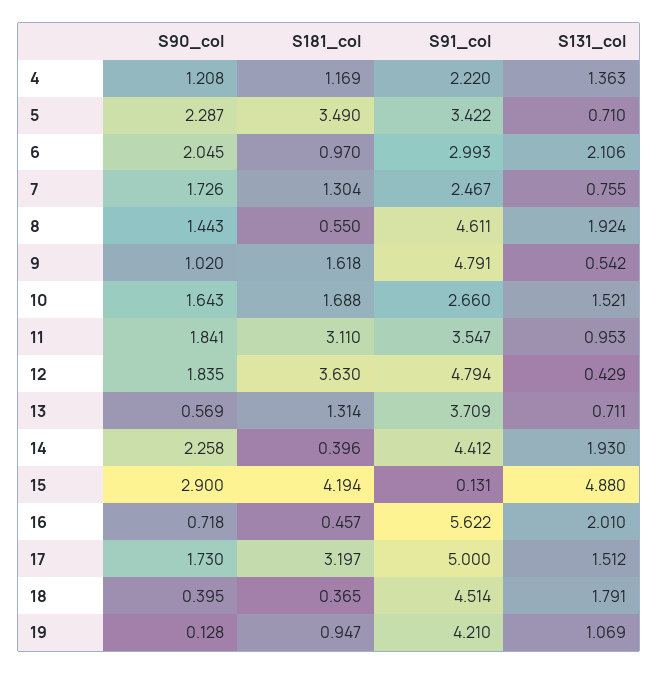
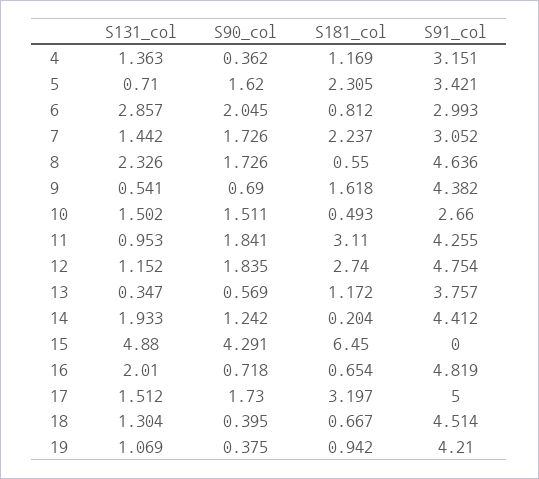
  {
    "S90_col": {
-     "4": 1.208,
+     "4": 0.362,
-     "5": 2.287,
+     "5": 1.62,
      "6": 2.045,
      "7": 1.726,
-     "8": 1.443,
+     "8": 1.726,
-     "9": 1.02,
+     "9": 0.69,
-     "10": 1.643,
+     "10": 1.511,
      "11": 1.841,
      "12": 1.835,
      "13": 0.569,
-     "14": 2.258,
+     "14": 1.242,
-     "15": 2.9,
+     "15": 4.291,
      "16": 0.718,
      "17": 1.73,
      "18": 0.395,
-     "19": 0.128
+     "19": 0.375
    },
    "S181_col": {
      "4": 1.169,
-     "5": 3.49,
+     "5": 2.305,
-     "6": 0.97,
+     "6": 0.812,
-     "7": 1.304,
+     "7": 2.237,
      "8": 0.55,
      "9": 1.618,
-     "10": 1.688,
+     "10": 0.493,
      "11": 3.11,
-     "12": 3.63,
+     "12": 2.74,
-     "13": 1.314,
+     "13": 1.172,
-     "14": 0.396,
+     "14": 0.204,
-     "15": 4.194,
+     "15": 6.45,
-     "16": 0.457,
+     "16": 0.654,
      "17": 3.197,
-     "18": 0.365,
+     "18": 0.667,
-     "19": 0.947
+     "19": 0.942
    },
    "S91_col": {
-     "4": 2.22,
+     "4": 3.151,
-     "5": 3.422,
+     "5": 3.421,
      "6": 2.993,
-     "7": 2.467,
+     "7": 3.052,
-     "8": 4.611,
+     "8": 4.636,
-     "9": 4.791,
+     "9": 4.382,
      "10": 2.66,
-     "11": 3.547,
+     "11": 4.255,
-     "12": 4.794,
+     "12": 4.754,
-     "13": 3.709,
+     "13": 3.757,
      "14": 4.412,
-     "15": 0.131,
+     "15": 0,
-     "16": 5.622,
+     "16": 4.819,
      "17": 5,
      "18": 4.514,
      "19": 4.21
    },
    "S131_col": {
      "4": 1.363,
      "5": 0.71,
-     "6": 2.106,
+     "6": 2.857,
-     "7": 0.755,
+     "7": 1.442,
-     "8": 1.924,
+     "8": 2.326,
-     "9": 0.542,
+     "9": 0.541,
-     "10": 1.521,
+     "10": 1.502,
      "11": 0.953,
-     "12": 0.429,
+     "12": 1.152,
-     "13": 0.711,
+     "13": 0.347,
-     "14": 1.93,
+     "14": 1.933,
      "15": 4.88,
      "16": 2.01,
      "17": 1.512,
-     "18": 1.791,
+     "18": 1.304,
      "19": 1.069
    }
  }

